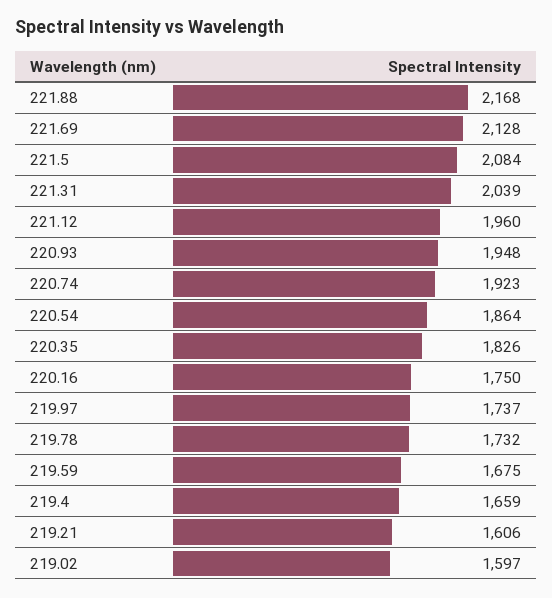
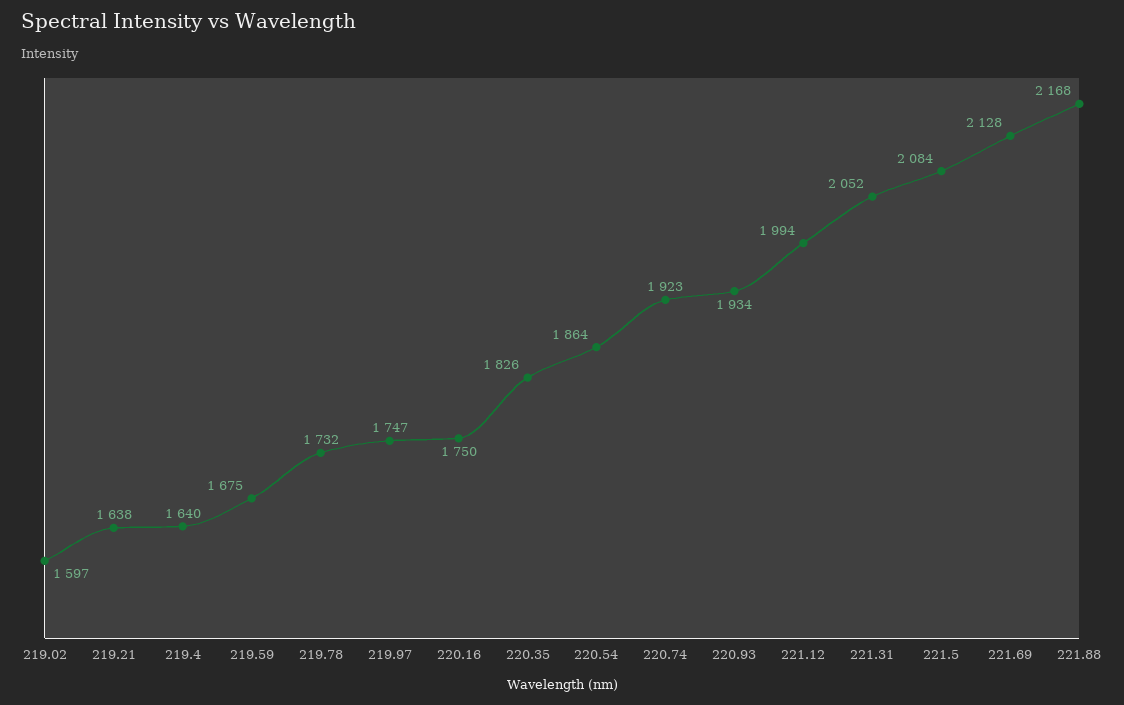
  {
    "221.88": 2168,
    "221.69": 2128,
    "221.5": 2084,
-   "221.31": 2039,
+   "221.31": 2052,
-   "221.12": 1960,
+   "221.12": 1994,
-   "220.93": 1948,
+   "220.93": 1934,
    "220.74": 1923,
    "220.54": 1864,
    "220.35": 1826,
    "220.16": 1750,
-   "219.97": 1737,
+   "219.97": 1747,
    "219.78": 1732,
    "219.59": 1675,
-   "219.4": 1659,
+   "219.4": 1640,
-   "219.21": 1606,
+   "219.21": 1638,
    "219.02": 1597
  }

